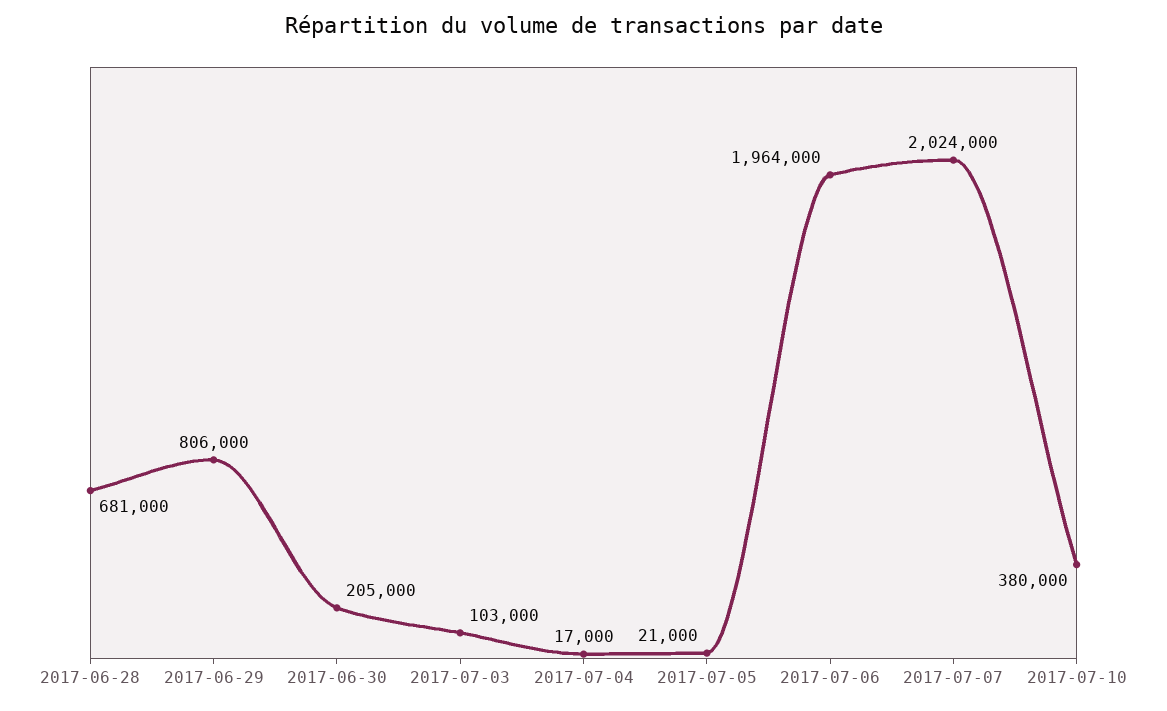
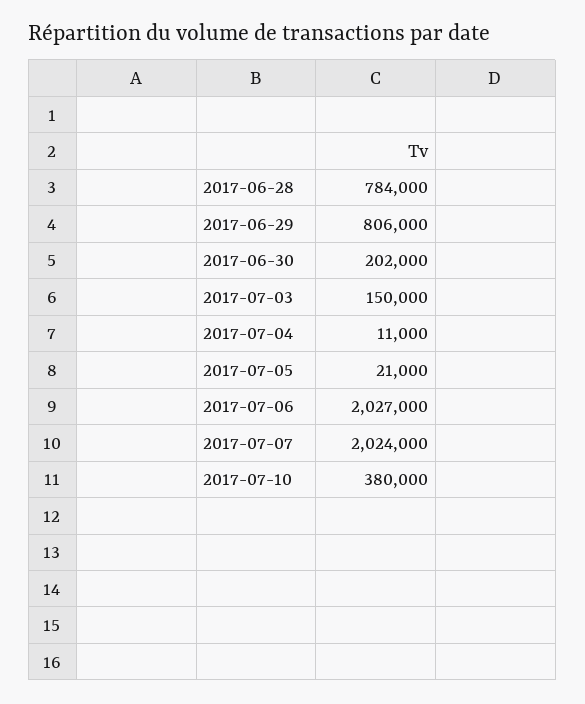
  {
-   "2017-06-28": 681000,
+   "2017-06-28": 784000,
    "2017-06-29": 806000,
-   "2017-06-30": 205000,
+   "2017-06-30": 202000,
-   "2017-07-03": 103000,
+   "2017-07-03": 150000,
-   "2017-07-04": 17000,
+   "2017-07-04": 11000,
    "2017-07-05": 21000,
-   "2017-07-06": 1964000,
+   "2017-07-06": 2027000,
    "2017-07-07": 2024000,
    "2017-07-10": 380000
  }

